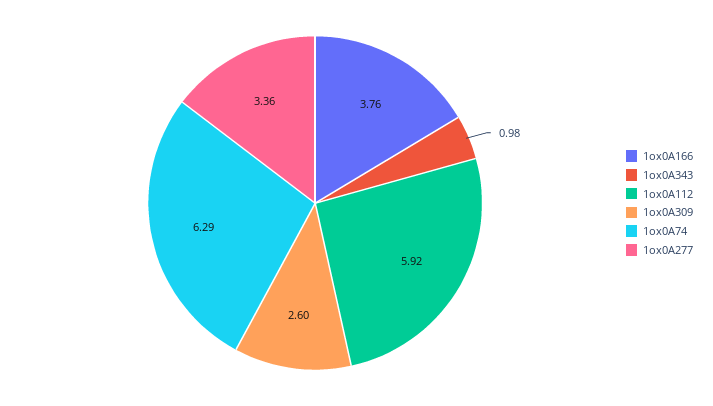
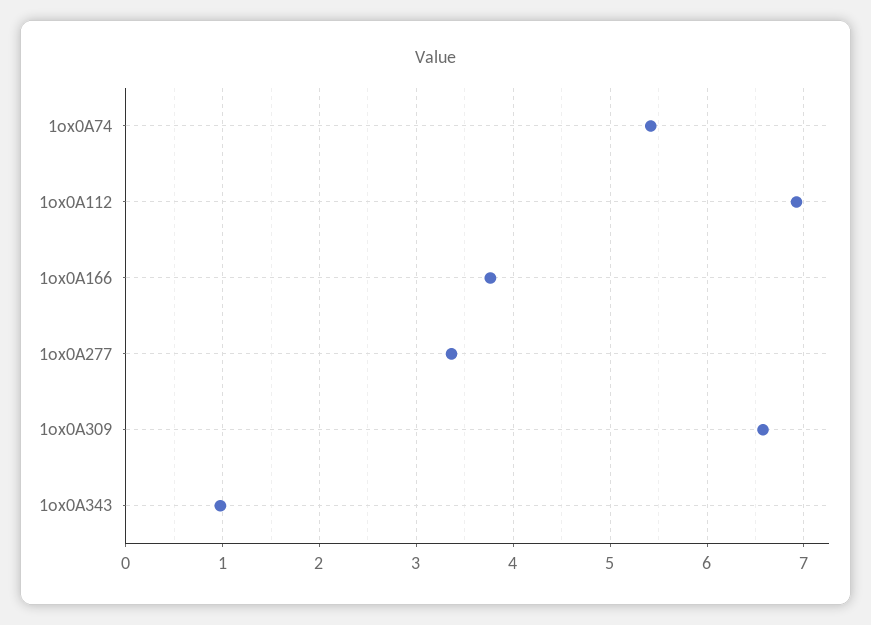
  {
    "1ox0A166": 3.76,
    "1ox0A343": 0.98,
-   "1ox0A112": 5.92,
+   "1ox0A112": 6.9,
-   "1ox0A309": 2.6,
+   "1ox0A309": 6.6,
-   "1ox0A74": 6.29,
+   "1ox0A74": 5.4,
    "1ox0A277": 3.36
  }

